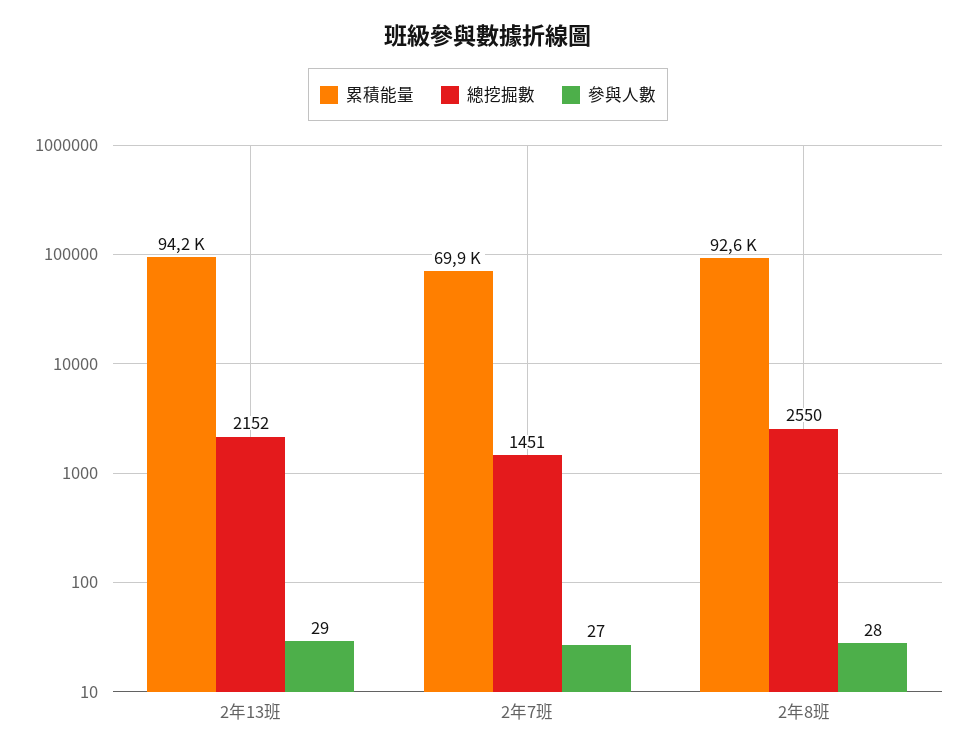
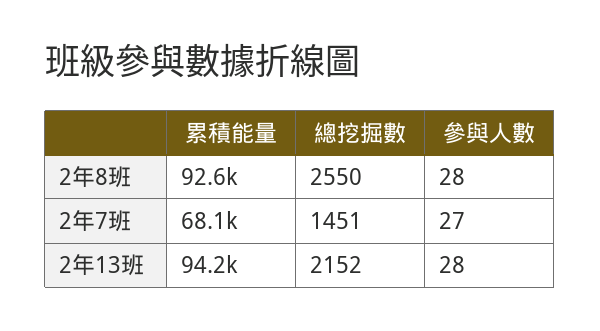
  {
    "累積能量": {
      "2年13班": 94200,
-     "2年7班": 69900,
+     "2年7班": 68100,
      "2年8班": 92600
    },
    "總挖掘數": {
      "2年13班": 2152,
      "2年7班": 1451,
      "2年8班": 2550
    },
    "參與人數": {
-     "2年13班": 29,
+     "2年13班": 28,
      "2年7班": 27,
      "2年8班": 28
    }
  }

